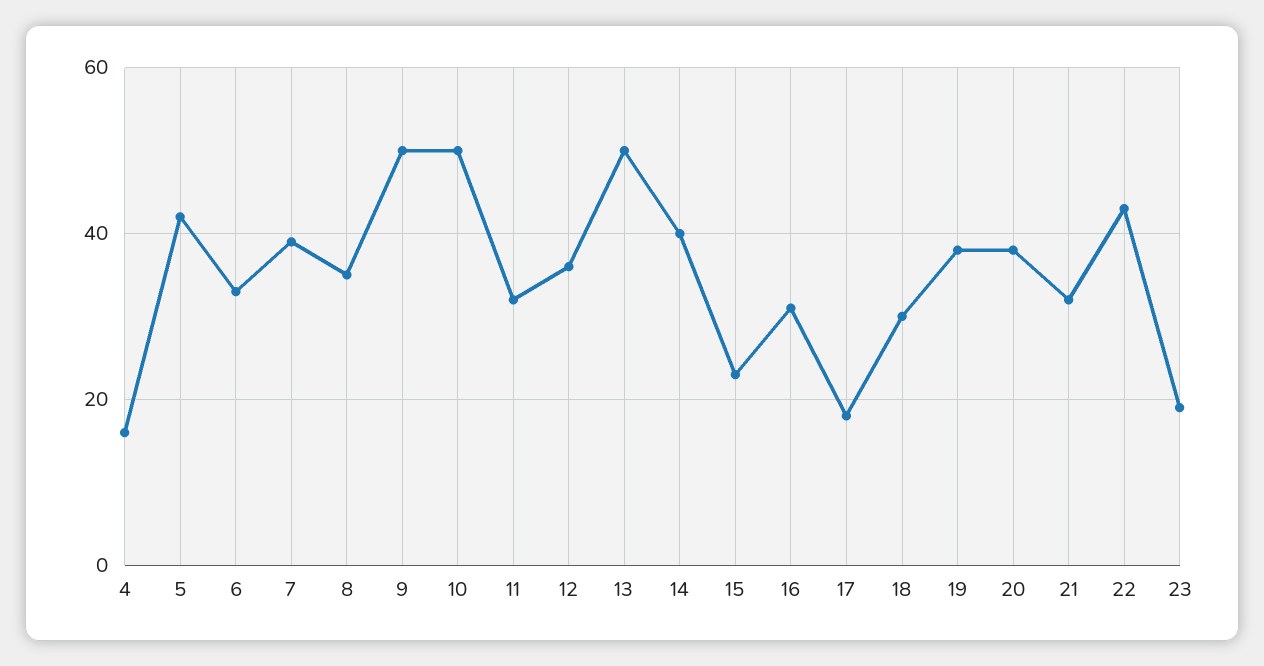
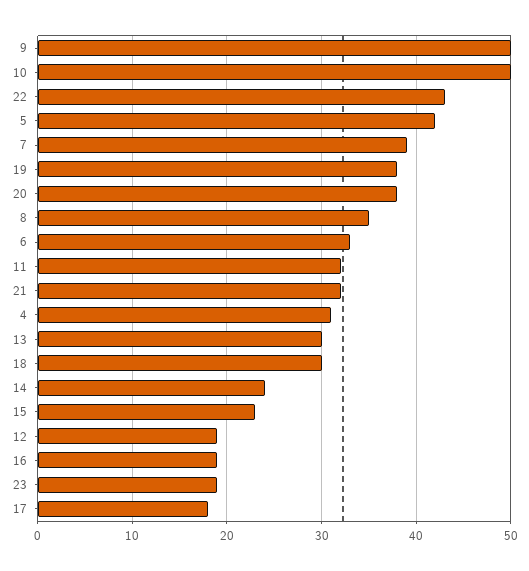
  {
-   "4": 15,
+   "4": 31,
    "5": 42,
    "6": 33,
    "7": 39,
    "8": 35,
    "9": 50,
    "10": 50,
    "11": 32,
-   "12": 35,
+   "12": 19,
-   "13": 50,
+   "13": 30,
-   "14": 40,
+   "14": 24,
    "15": 23,
-   "16": 30,
+   "16": 19,
    "17": 18,
    "18": 30,
    "19": 38,
    "20": 38,
    "21": 32,
    "22": 43,
    "23": 19
  }

